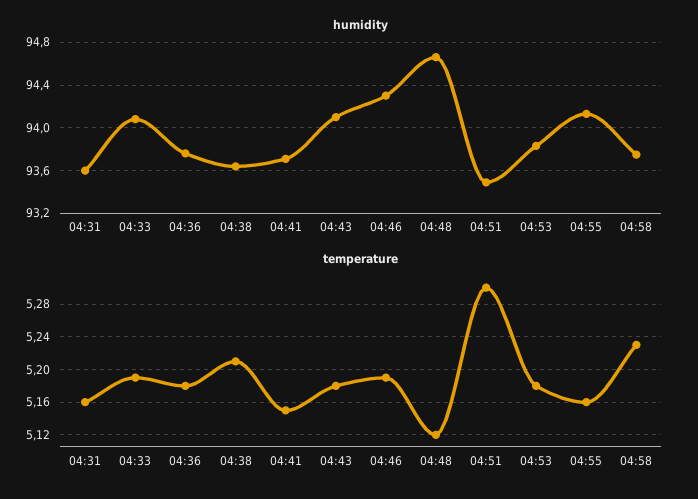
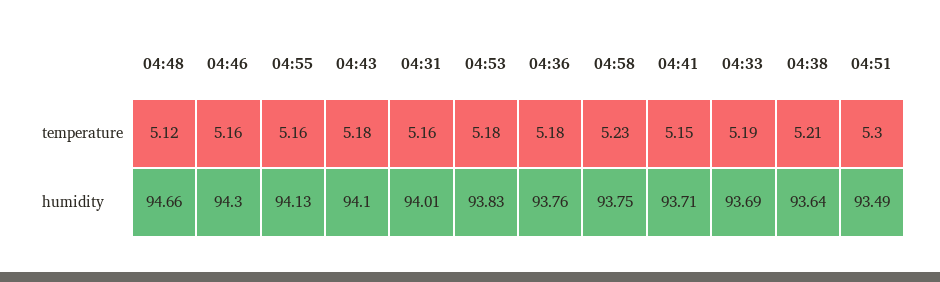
  {
    "humidity": {
-     "04:31": 93.6,
+     "04:31": 94.01,
-     "04:33": 94.1,
+     "04:33": 93.69,
      "04:36": 93.76,
      "04:38": 93.64,
      "04:41": 93.71,
      "04:43": 94.1,
      "04:46": 94.3,
      "04:48": 94.66,
      "04:51": 93.49,
      "04:53": 93.83,
      "04:55": 94.13,
      "04:58": 93.75
    },
    "temperature": {
      "04:31": 5.16,
      "04:33": 5.19,
      "04:36": 5.18,
      "04:38": 5.21,
      "04:41": 5.15,
      "04:43": 5.18,
-     "04:46": 5.19,
+     "04:46": 5.16,
      "04:48": 5.12,
      "04:51": 5.3,
      "04:53": 5.18,
      "04:55": 5.16,
      "04:58": 5.23
    }
  }

